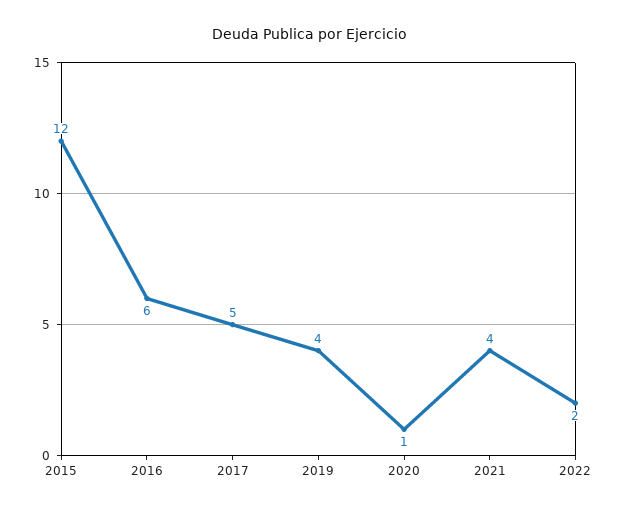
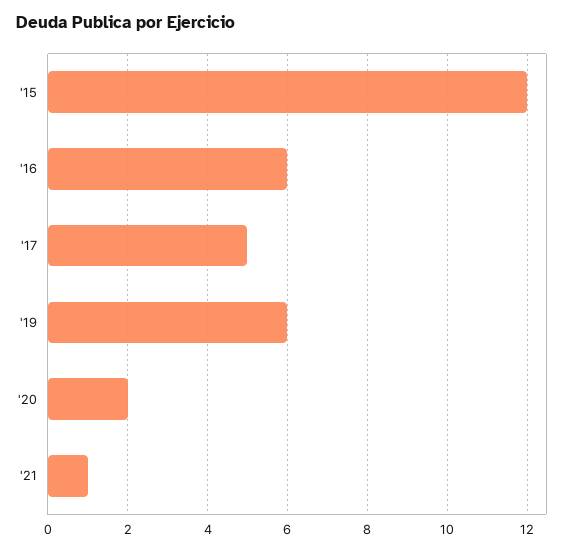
  {
    "2015": 12,
    "2016": 6,
    "2017": 5,
-   "2019": 4,
+   "2019": 6,
-   "2020": 1,
+   "2020": 2,
-   "2021": 4,
+   "2021": 1
-   "2022": 2
  }

